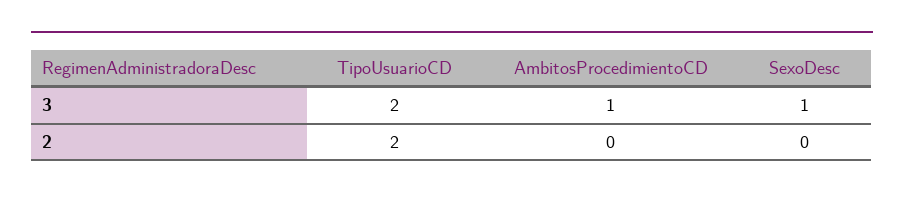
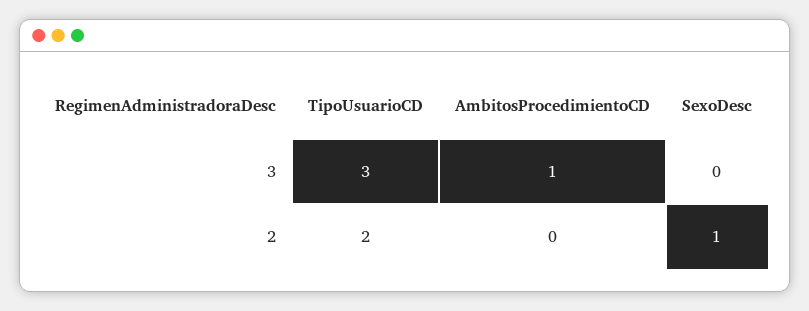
  {
    "TipoUsuarioCD": {
-     "3": 2,
+     "3": 3,
      "2": 2
    },
    "AmbitosProcedimientoCD": {
      "3": 1,
      "2": 0
    },
    "SexoDesc": {
-     "3": 1,
+     "3": 0,
-     "2": 0
+     "2": 1
    }
  }

